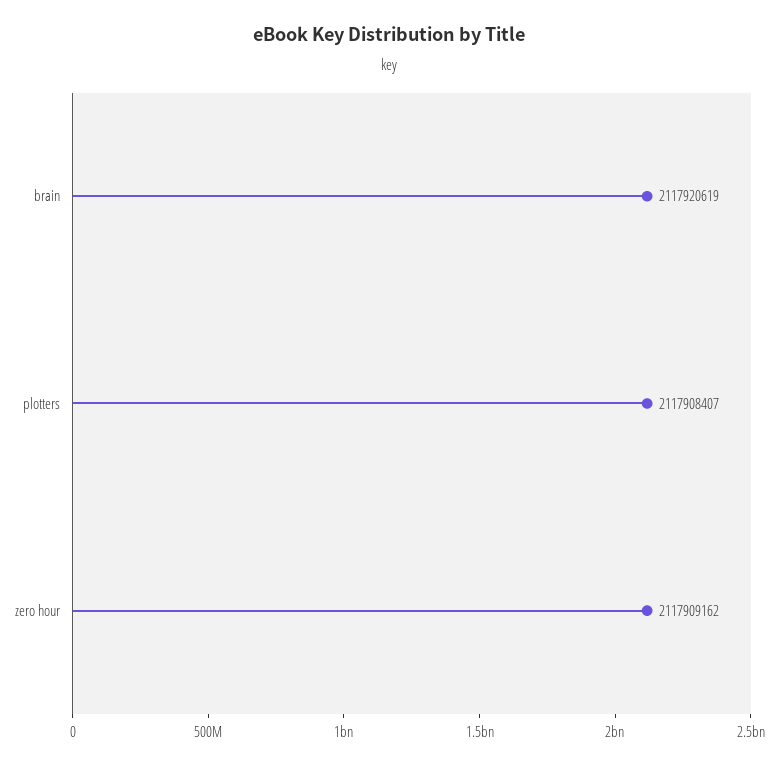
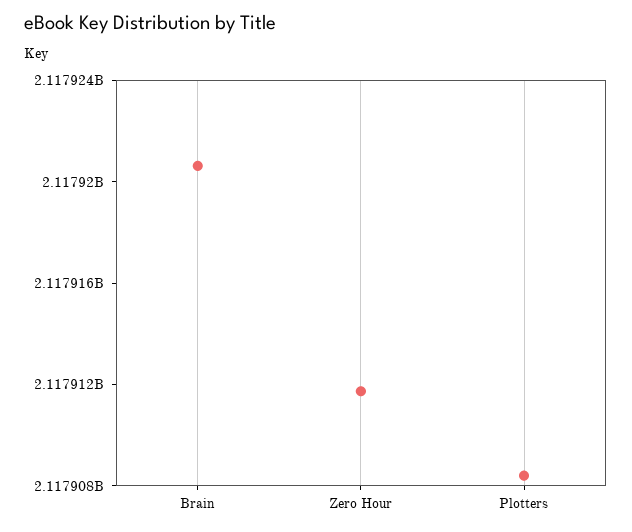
  {
    "brain": 2117920619,
    "plotters": 2117908407,
-   "zero hour": 2117909162
+   "zero hour": 2117912000
  }

